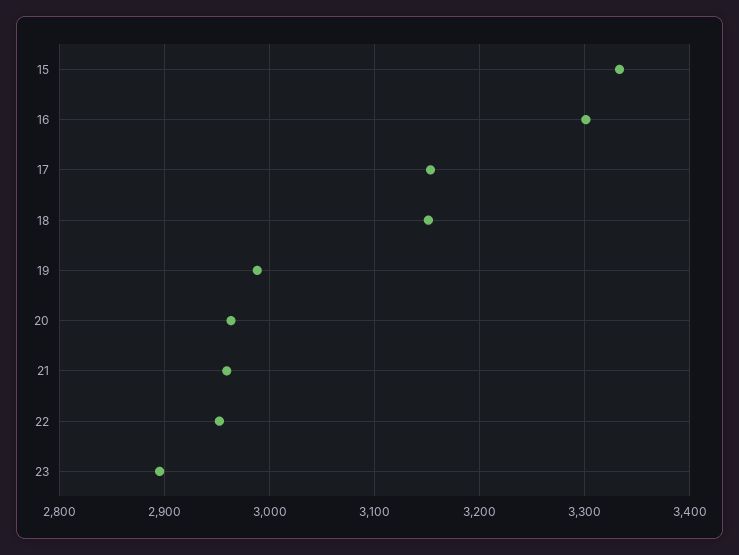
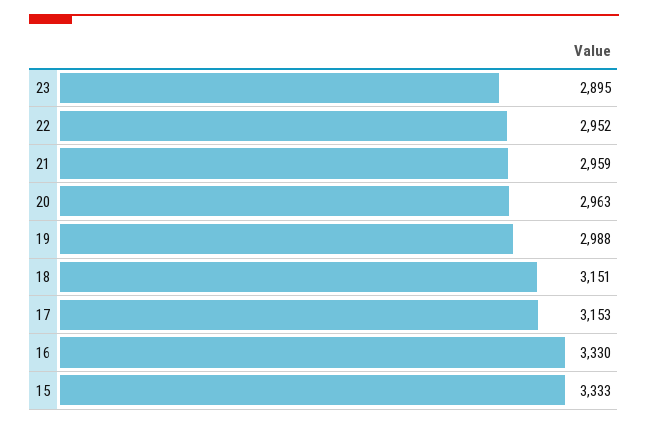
  {
    "15": 3333,
-   "16": 3300,
+   "16": 3330,
    "17": 3153,
    "18": 3151,
    "19": 2988,
    "20": 2963,
    "21": 2959,
    "22": 2952,
    "23": 2895
  }

